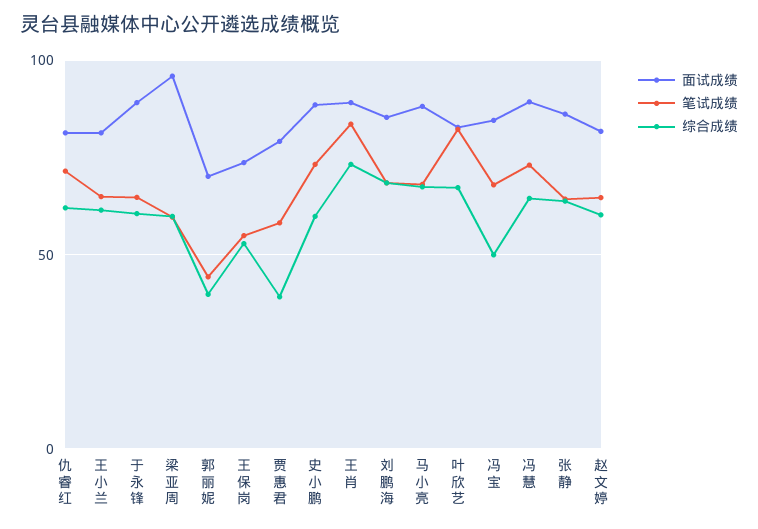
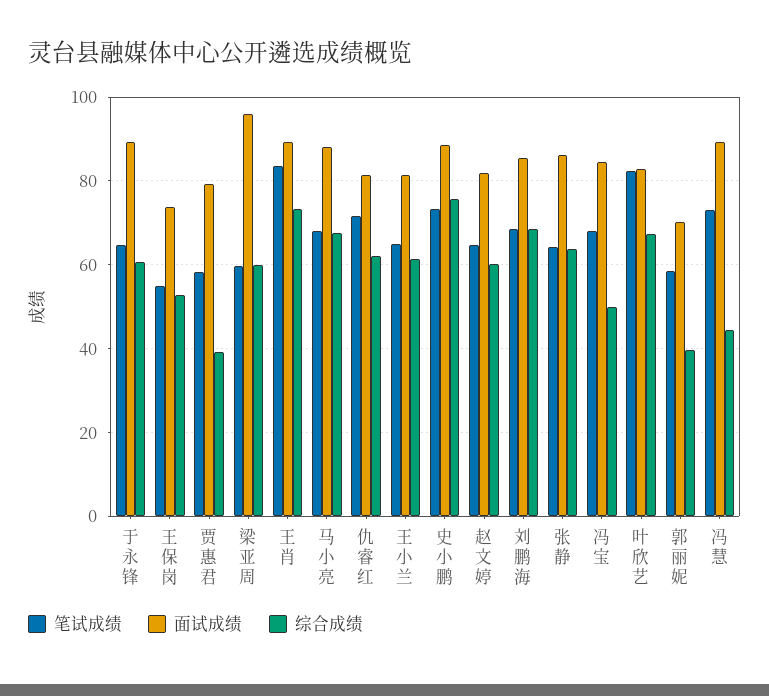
  {
    "面试成绩": {
      "仇睿红": 82,
      "王小兰": 82,
      "于永锋": 90,
      "梁亚周": 96,
      "郭丽妮": 70,
      "王保岗": 74,
      "贾惠君": 80,
      "史小鹏": 88,
      "王肖": 90,
      "刘鹏海": 86,
      "马小亮": 88,
      "叶欣艺": 82,
      "冯宝": 84,
      "冯慧": 90,
      "张静": 86,
      "赵文婷": 82
    },
    "笔试成绩": {
      "仇睿红": 72,
      "王小兰": 64,
      "于永锋": 64,
      "梁亚周": 60,
-     "郭丽妮": 45,
+     "郭丽妮": 58,
      "王保岗": 54,
      "贾惠君": 58,
      "史小鹏": 74,
      "王肖": 84,
      "刘鹏海": 68,
      "马小亮": 68,
      "叶欣艺": 82,
      "冯宝": 68,
      "冯慧": 74,
      "张静": 64,
      "赵文婷": 64
    },
    "综合成绩": {
      "仇睿红": 62,
      "王小兰": 62,
      "于永锋": 60,
      "梁亚周": 60,
      "郭丽妮": 40,
      "王保岗": 52,
      "贾惠君": 40,
-     "史小鹏": 60,
+     "史小鹏": 76,
      "王肖": 74,
      "刘鹏海": 68,
      "马小亮": 68,
      "叶欣艺": 68,
      "冯宝": 50,
-     "冯慧": 65,
+     "冯慧": 44,
      "张静": 64,
      "赵文婷": 60
    }
  }

